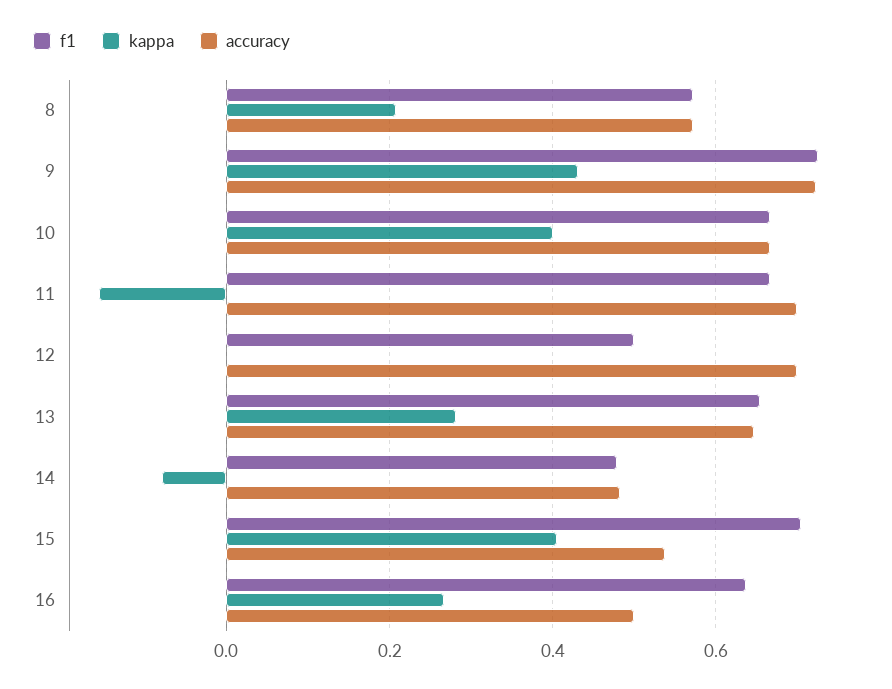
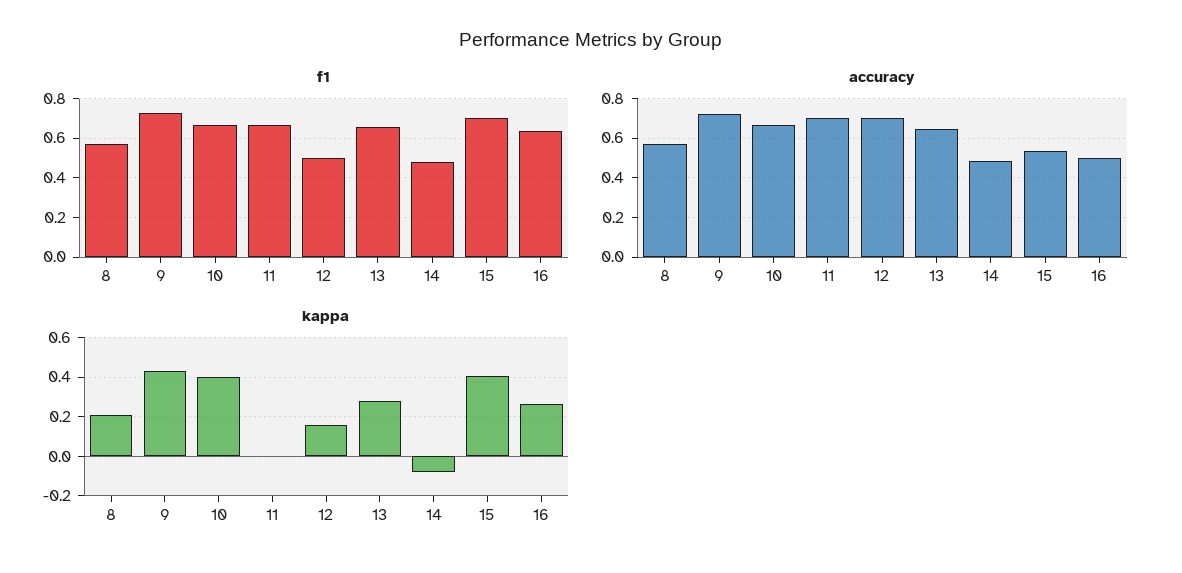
  {
    "f1": {
      "8": 0.58,
      "9": 0.72,
      "10": 0.66,
      "11": 0.66,
      "12": 0.5,
      "13": 0.66,
      "14": 0.48,
      "15": 0.7,
      "16": 0.64
    },
    "kappa": {
      "8": 0.2,
      "9": 0.44,
      "10": 0.4,
-     "11": -0.16,
+     "11": 0,
-     "12": 0,
+     "12": 0.15,
      "13": 0.28,
      "14": -0.08,
      "15": 0.4,
      "16": 0.26
    },
    "accuracy": {
      "8": 0.58,
      "9": 0.72,
      "10": 0.66,
      "11": 0.7,
      "12": 0.7,
      "13": 0.64,
      "14": 0.48,
      "15": 0.54,
      "16": 0.5
    }
  }

